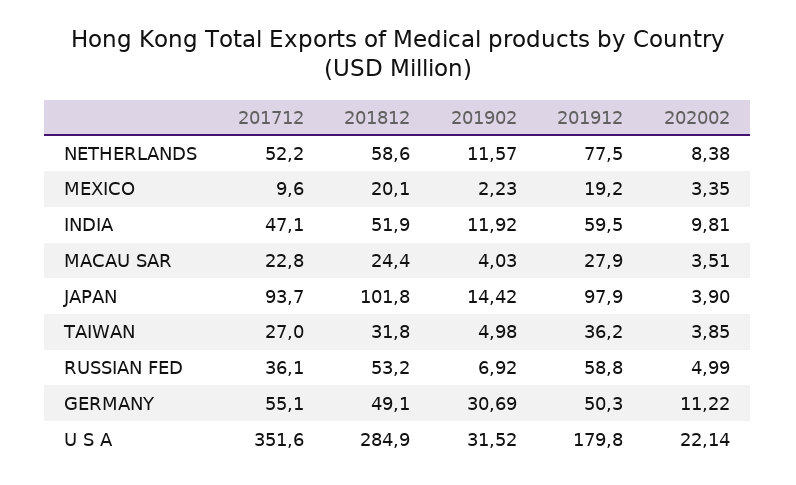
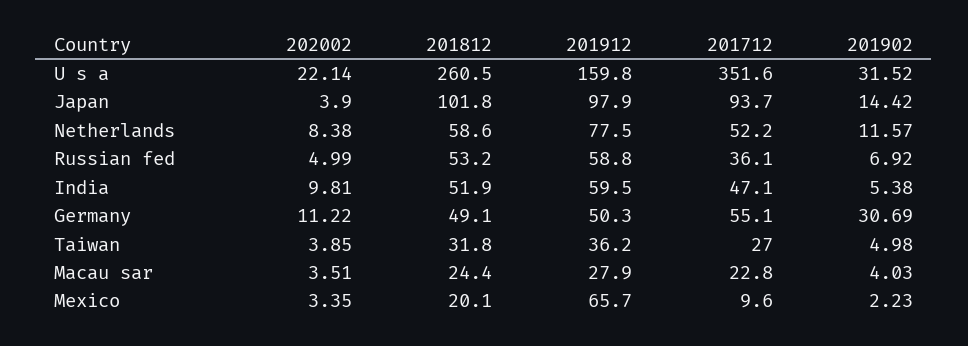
  {
    "201712": {
      "NETHERLANDS": 52.2,
      "MEXICO": 9.6,
      "INDIA": 47.1,
      "MACAU SAR": 22.8,
      "JAPAN": 93.7,
      "TAIWAN": 27,
      "RUSSIAN FED": 36.1,
      "GERMANY": 55.1,
      "U S A": 351.6
    },
    "201812": {
      "NETHERLANDS": 58.6,
      "MEXICO": 20.1,
      "INDIA": 51.9,
      "MACAU SAR": 24.4,
      "JAPAN": 101.8,
      "TAIWAN": 31.8,
      "RUSSIAN FED": 53.2,
      "GERMANY": 49.1,
-     "U S A": 284.9
+     "U S A": 260.5
    },
    "201902": {
      "NETHERLANDS": 11.57,
      "MEXICO": 2.23,
-     "INDIA": 11.92,
+     "INDIA": 5.38,
      "MACAU SAR": 4.03,
      "JAPAN": 14.42,
      "TAIWAN": 4.98,
      "RUSSIAN FED": 6.92,
      "GERMANY": 30.69,
      "U S A": 31.52
    },
    "201912": {
      "NETHERLANDS": 77.5,
-     "MEXICO": 19.2,
+     "MEXICO": 65.7,
      "INDIA": 59.5,
      "MACAU SAR": 27.9,
      "JAPAN": 97.9,
      "TAIWAN": 36.2,
      "RUSSIAN FED": 58.8,
      "GERMANY": 50.3,
-     "U S A": 179.8
+     "U S A": 159.8
    },
    "202002": {
      "NETHERLANDS": 8.38,
      "MEXICO": 3.35,
      "INDIA": 9.81,
      "MACAU SAR": 3.51,
      "JAPAN": 3.9,
      "TAIWAN": 3.85,
      "RUSSIAN FED": 4.99,
      "GERMANY": 11.22,
      "U S A": 22.14
    }
  }

